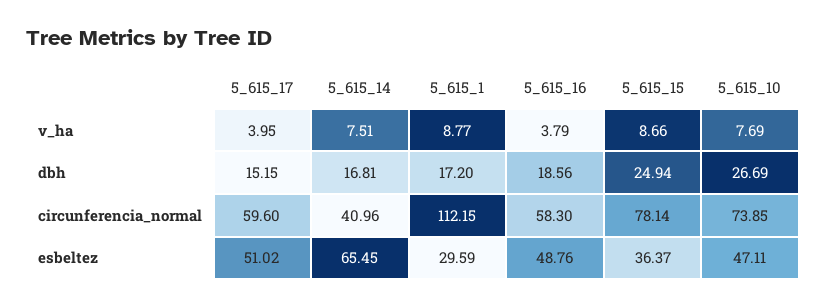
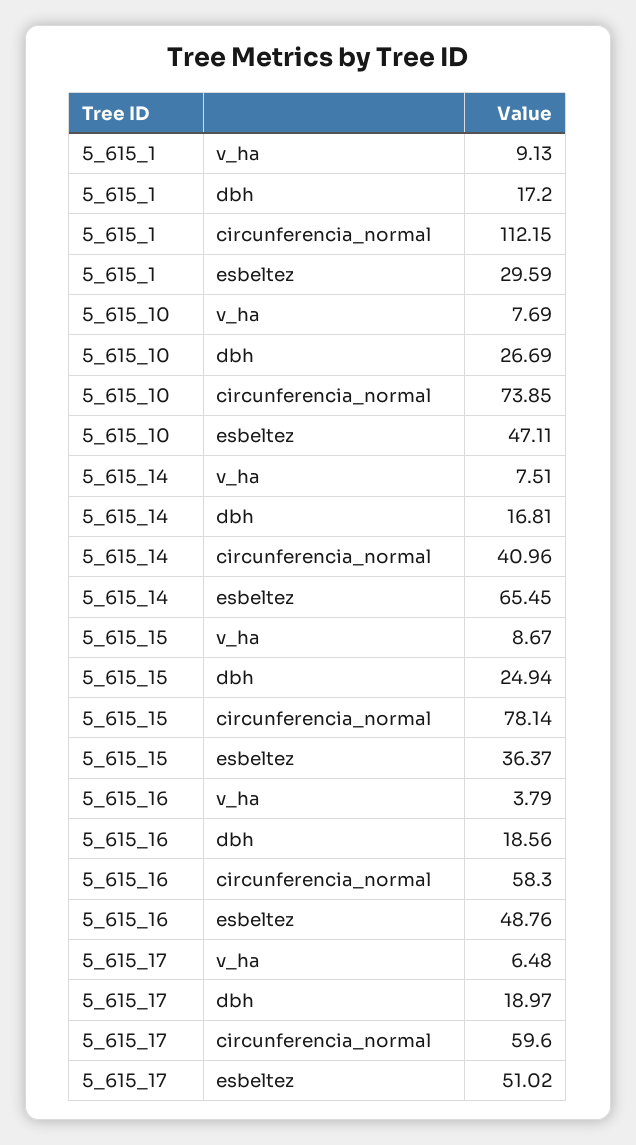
  {
    "5_615_17": {
-     "v_ha": 3.95,
+     "v_ha": 6.48,
-     "dbh": 15.15,
+     "dbh": 18.97,
      "circunferencia_normal": 59.6,
      "esbeltez": 51.02
    },
    "5_615_14": {
      "v_ha": 7.51,
      "dbh": 16.81,
      "circunferencia_normal": 40.96,
      "esbeltez": 65.45
    },
    "5_615_1": {
-     "v_ha": 8.77,
+     "v_ha": 9.13,
      "dbh": 17.2,
      "circunferencia_normal": 112.15,
      "esbeltez": 29.59
    },
    "5_615_16": {
      "v_ha": 3.79,
      "dbh": 18.56,
      "circunferencia_normal": 58.3,
      "esbeltez": 48.76
    },
    "5_615_15": {
-     "v_ha": 8.66,
+     "v_ha": 8.67,
      "dbh": 24.94,
      "circunferencia_normal": 78.14,
      "esbeltez": 36.37
    },
    "5_615_10": {
      "v_ha": 7.69,
      "dbh": 26.69,
      "circunferencia_normal": 73.85,
      "esbeltez": 47.11
    }
  }

